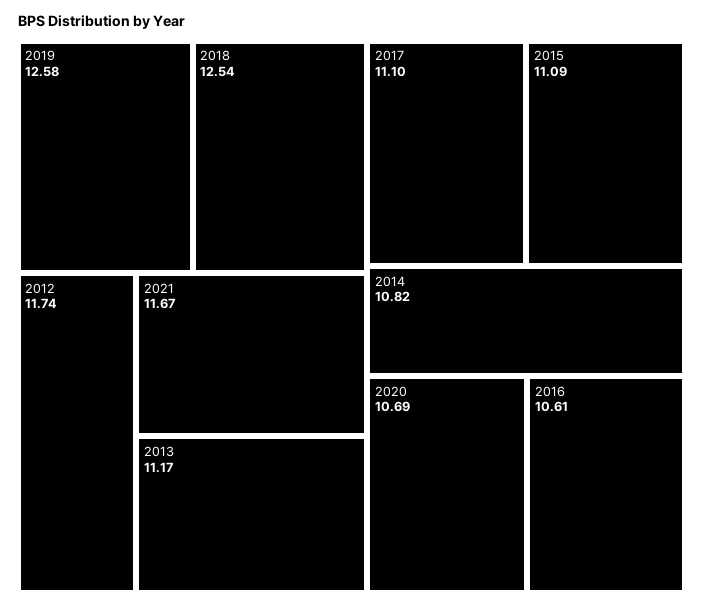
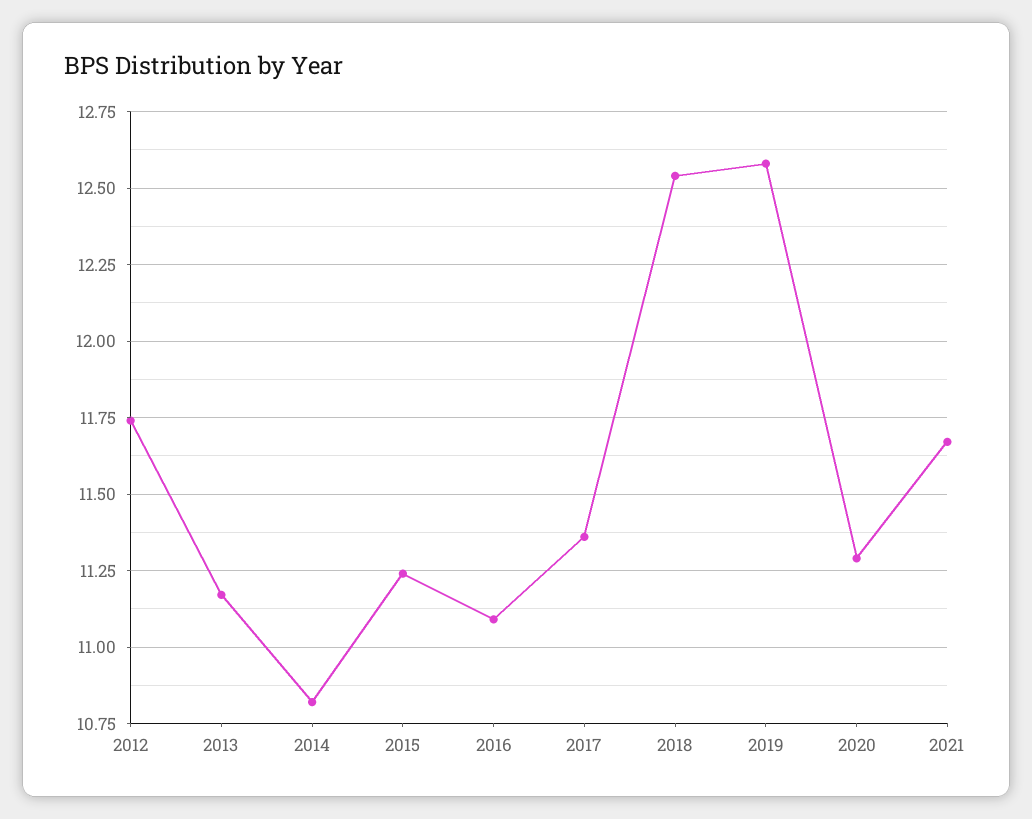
  {
    "2019": 12.58,
    "2018": 12.54,
    "2012": 11.74,
    "2021": 11.67,
    "2013": 11.17,
-   "2017": 11.1,
+   "2017": 11.35,
-   "2015": 11.09,
+   "2015": 11.25,
    "2014": 10.82,
-   "2020": 10.69,
+   "2020": 11.3,
-   "2016": 10.61
+   "2016": 11.1
  }

